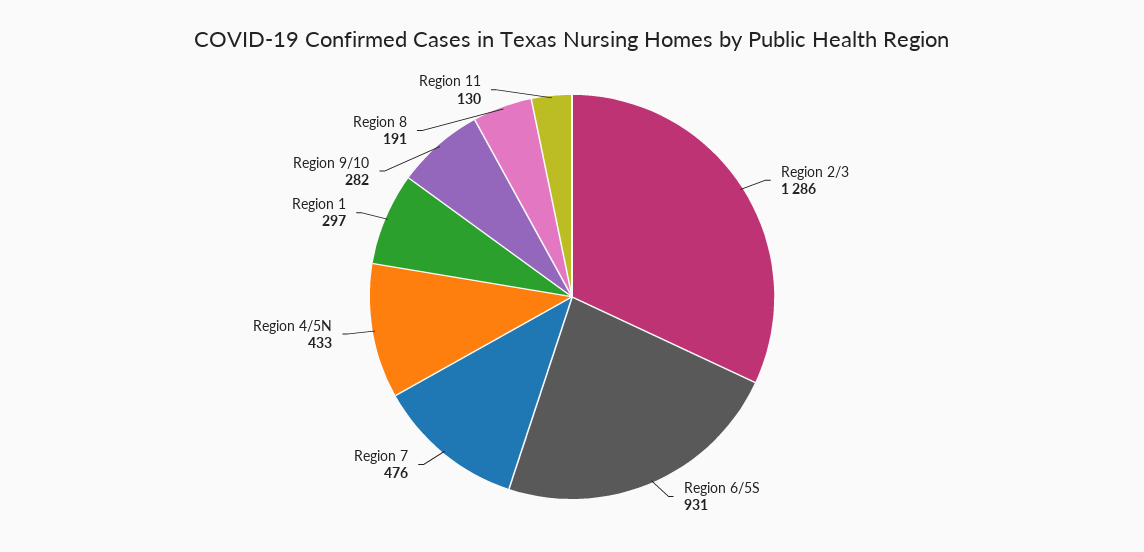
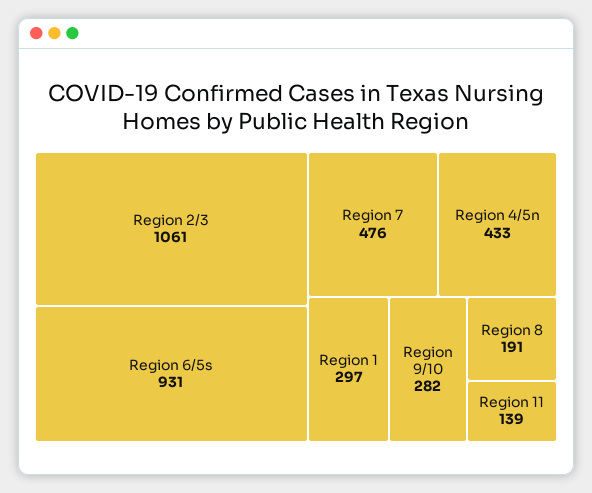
  {
-   "Region 2/3": 1286,
+   "Region 2/3": 1061,
    "Region 6/5S": 931,
    "Region 7": 476,
    "Region 4/5N": 433,
    "Region 1": 297,
    "Region 9/10": 282,
    "Region 8": 191,
-   "Region 11": 130
+   "Region 11": 139
  }

